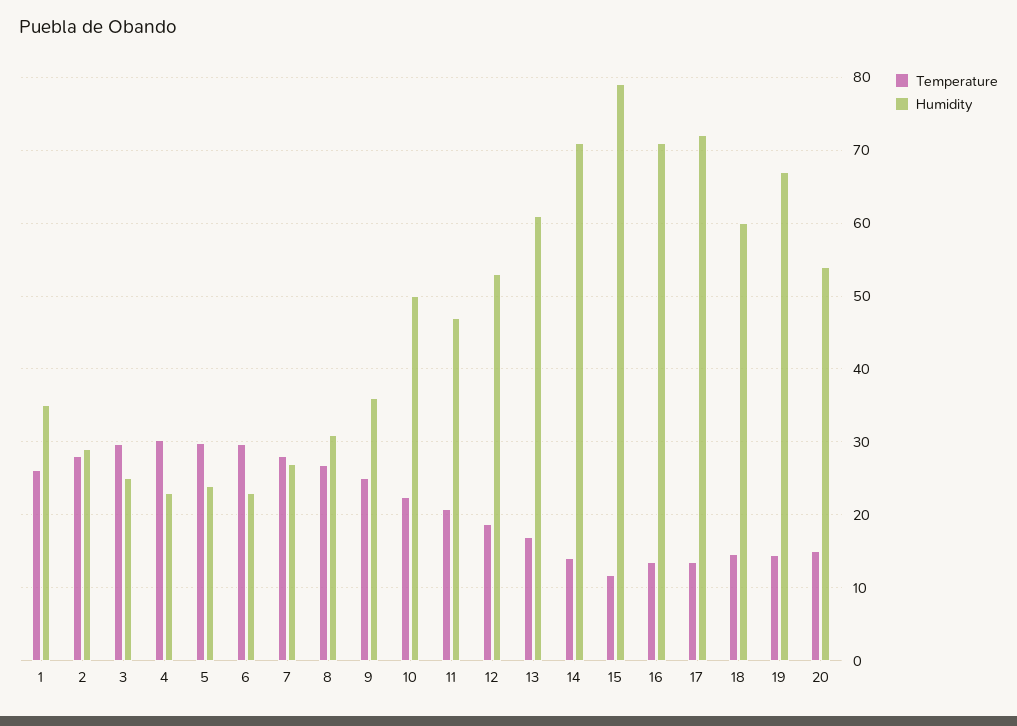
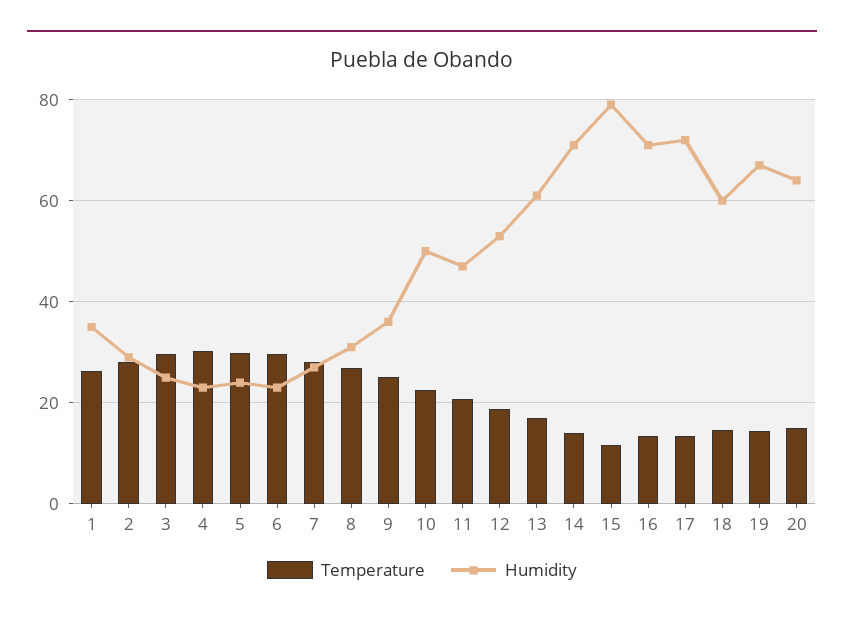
  {
    "Temperature": {
      "1": 26,
      "2": 28,
      "3": 30,
      "4": 30,
      "5": 30,
      "6": 30,
      "7": 28,
      "8": 27,
      "9": 25,
      "10": 23,
      "11": 21,
      "12": 19,
      "13": 17,
      "14": 14,
      "15": 12,
      "16": 14,
      "17": 14,
      "18": 15,
      "19": 15,
      "20": 15
    },
    "Humidity": {
      "1": 35,
      "2": 29,
      "3": 25,
      "4": 23,
      "5": 24,
      "6": 23,
      "7": 27,
      "8": 31,
      "9": 36,
      "10": 50,
      "11": 47,
      "12": 53,
      "13": 61,
      "14": 71,
      "15": 79,
      "16": 71,
      "17": 72,
      "18": 60,
      "19": 67,
-     "20": 54
+     "20": 64
    }
  }

